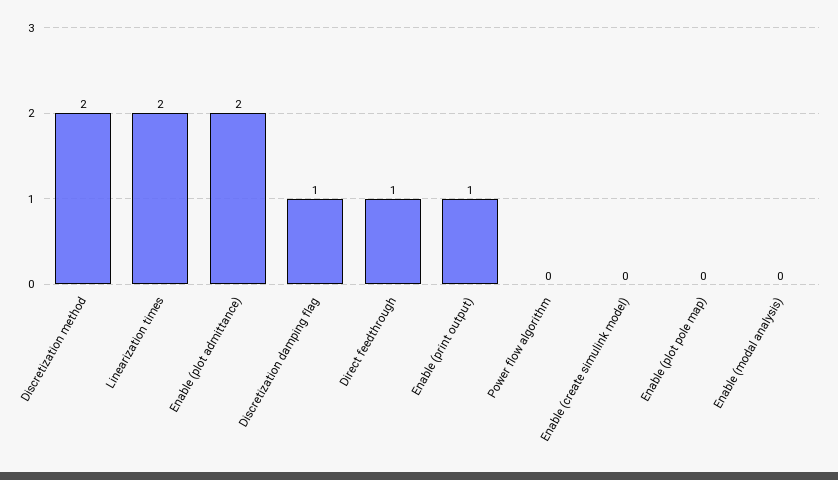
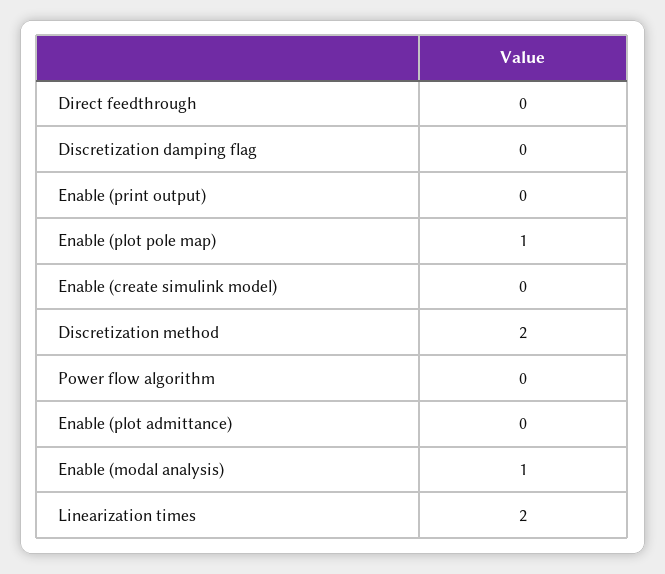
  {
    "Discretization method": 2,
    "Linearization times": 2,
-   "Enable (plot admittance)": 2,
+   "Enable (plot admittance)": 0,
-   "Discretization damping flag": 1,
+   "Discretization damping flag": 0,
-   "Direct feedthrough": 1,
+   "Direct feedthrough": 0,
-   "Enable (print output)": 1,
+   "Enable (print output)": 0,
    "Power flow algorithm": 0,
    "Enable (create simulink model)": 0,
-   "Enable (plot pole map)": 0,
+   "Enable (plot pole map)": 1,
-   "Enable (modal analysis)": 0
+   "Enable (modal analysis)": 1
  }

